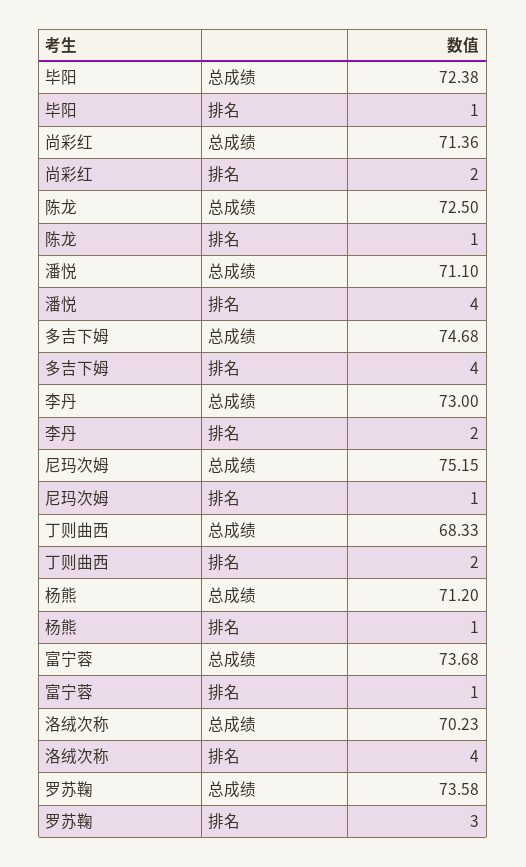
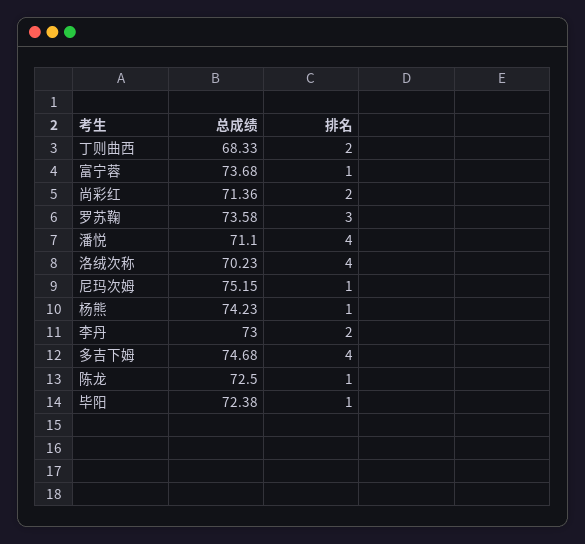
  {
    "毕阳": {
      "总成绩": 72.38,
      "排名": 1
    },
    "尚彩红": {
      "总成绩": 71.36,
      "排名": 2
    },
    "陈龙": {
      "总成绩": 72.5,
      "排名": 1
    },
    "潘悦": {
      "总成绩": 71.1,
      "排名": 4
    },
    "多吉下姆": {
      "总成绩": 74.68,
      "排名": 4
    },
    "李丹": {
      "总成绩": 73,
      "排名": 2
    },
    "尼玛次姆": {
      "总成绩": 75.15,
      "排名": 1
    },
    "丁则曲西": {
      "总成绩": 68.33,
      "排名": 2
    },
    "杨熊": {
-     "总成绩": 71.2,
+     "总成绩": 74.23,
      "排名": 1
    },
    "富宁蓉": {
      "总成绩": 73.68,
      "排名": 1
    },
    "洛绒次称": {
      "总成绩": 70.23,
      "排名": 4
    },
    "罗苏鞠": {
      "总成绩": 73.58,
      "排名": 3
    }
  }

